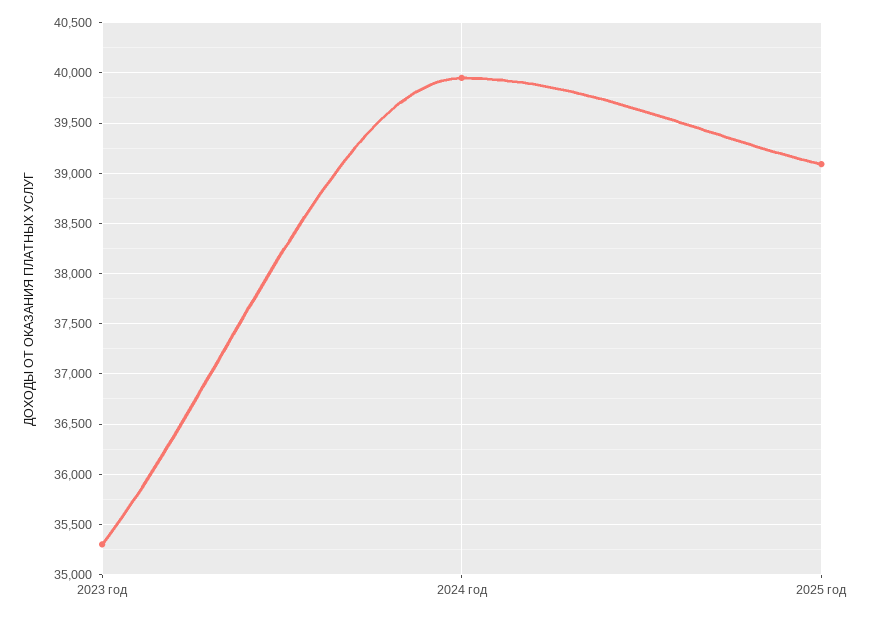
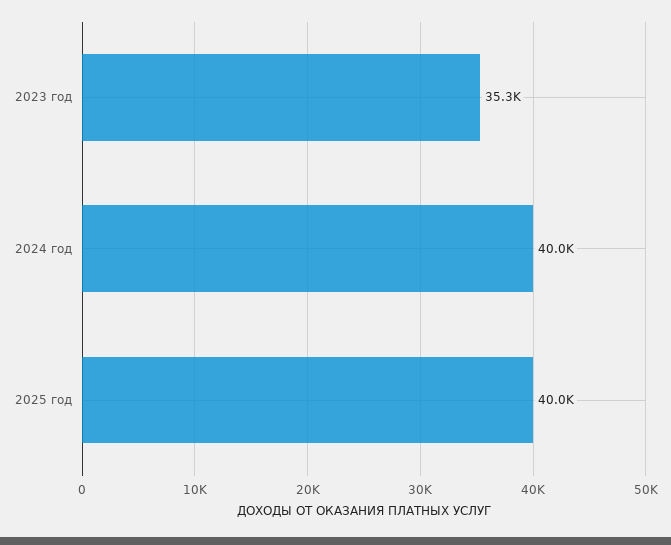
  {
    "2023 год": 35300,
    "2024 год": 40000,
-   "2025 год": 39100
+   "2025 год": 40000
  }

